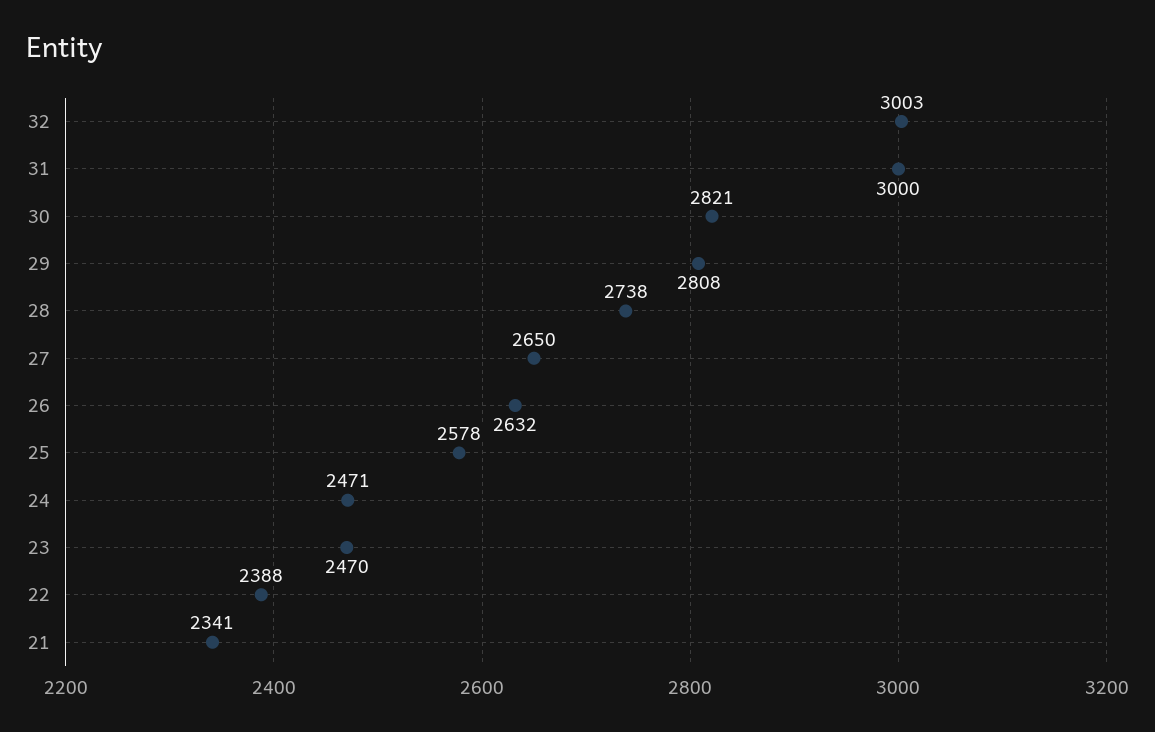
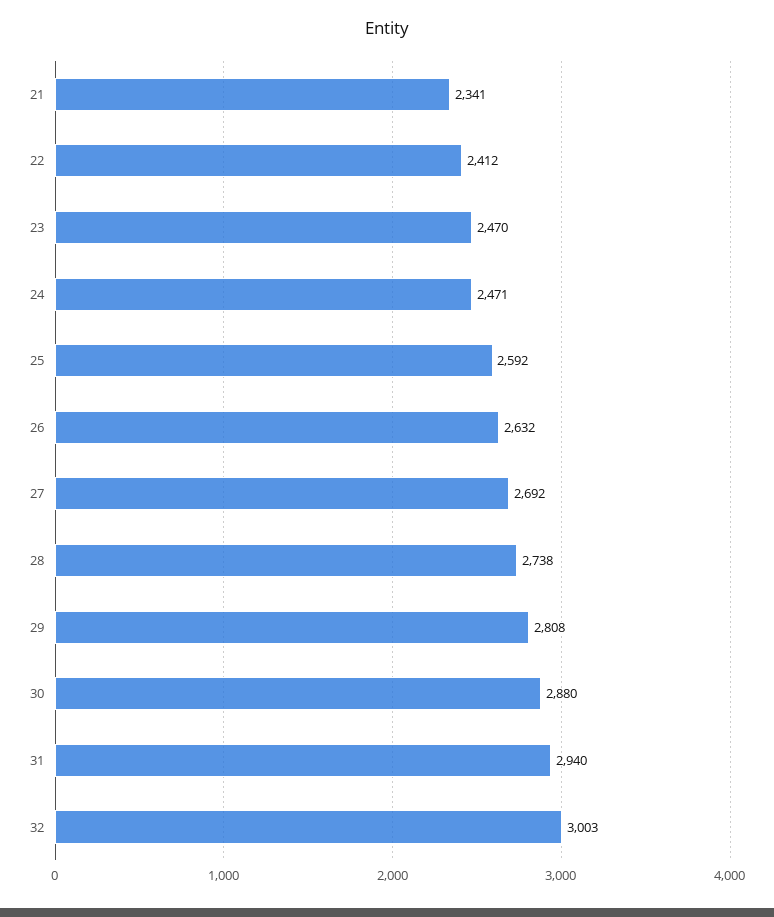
  {
    "32": 3003,
-   "31": 3000,
+   "31": 2940,
-   "30": 2821,
+   "30": 2880,
    "29": 2808,
    "28": 2738,
-   "27": 2650,
+   "27": 2692,
    "26": 2632,
-   "25": 2578,
+   "25": 2592,
    "24": 2471,
    "23": 2470,
-   "22": 2388,
+   "22": 2412,
    "21": 2341
  }

